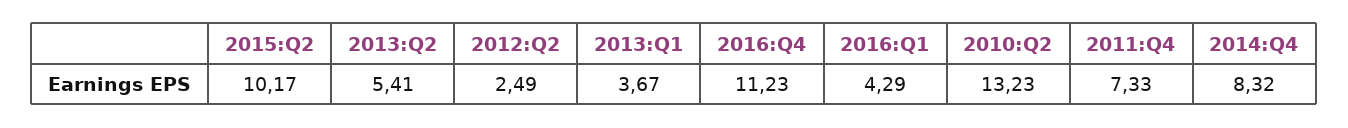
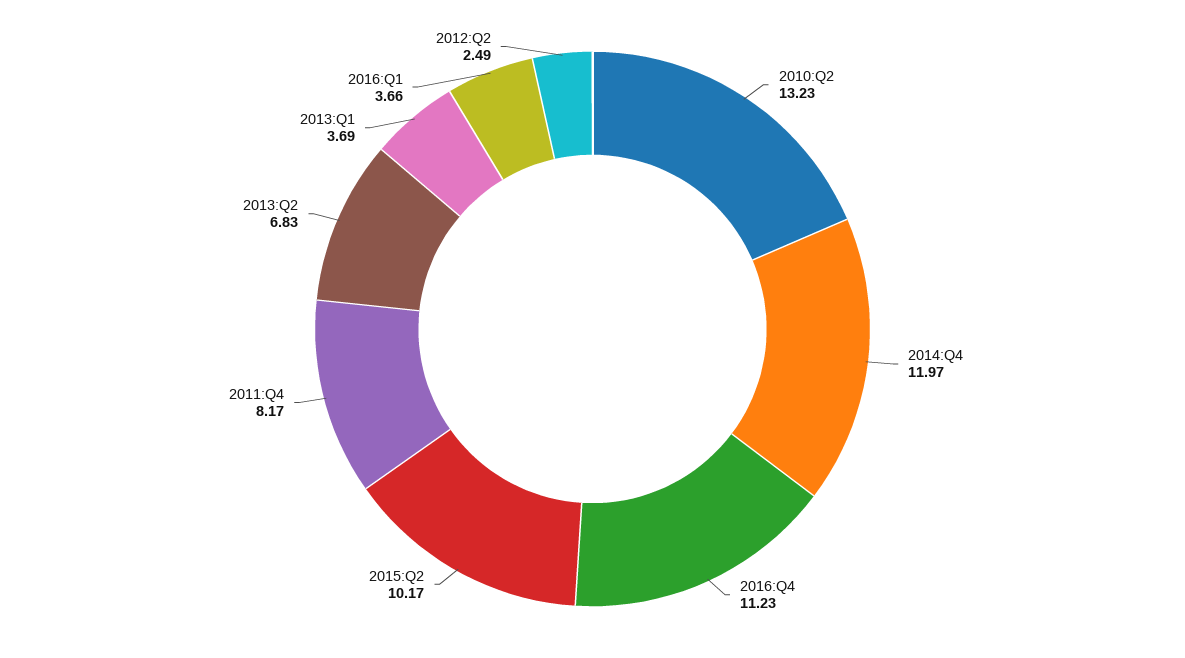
  {
    "2015:Q2": 10.17,
-   "2013:Q2": 5.41,
+   "2013:Q2": 6.83,
    "2012:Q2": 2.49,
-   "2013:Q1": 3.67,
+   "2013:Q1": 3.69,
    "2016:Q4": 11.23,
-   "2016:Q1": 4.29,
+   "2016:Q1": 3.66,
    "2010:Q2": 13.23,
-   "2011:Q4": 7.33,
+   "2011:Q4": 8.17,
-   "2014:Q4": 8.32
+   "2014:Q4": 11.97
  }

